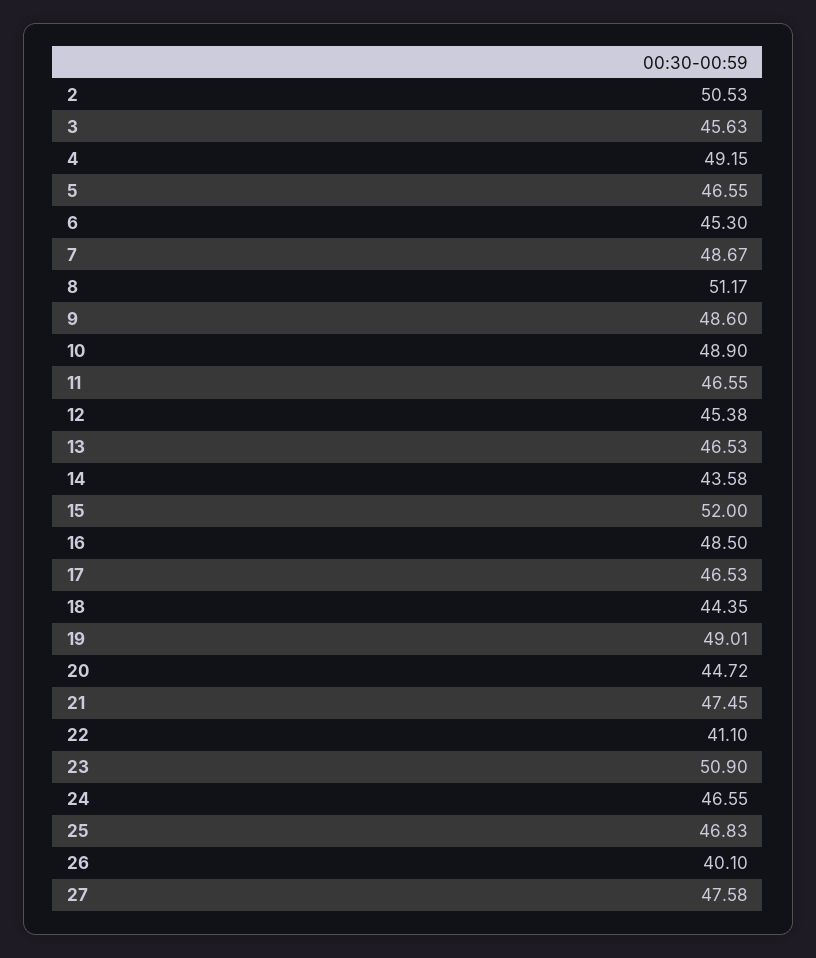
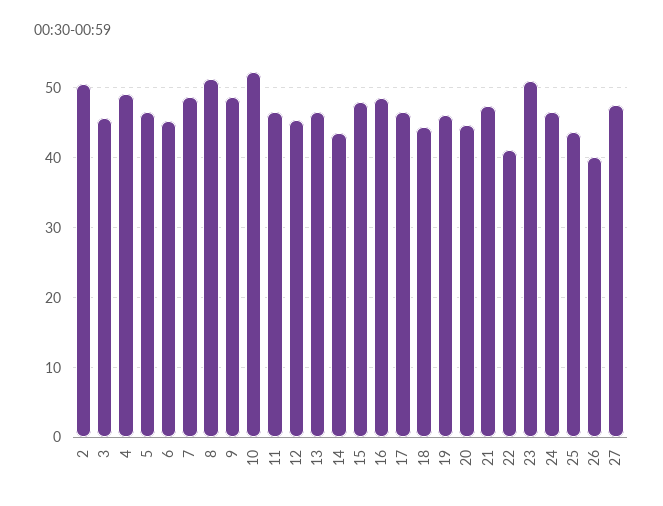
  {
    "2": 50.53,
    "3": 45.63,
    "4": 49.15,
    "5": 46.55,
    "6": 45.3,
    "7": 48.67,
    "8": 51.17,
    "9": 48.6,
-   "10": 48.9,
+   "10": 52,
    "11": 46.55,
    "12": 45.38,
    "13": 46.53,
    "14": 43.58,
-   "15": 52,
+   "15": 48,
    "16": 48.5,
    "17": 46.53,
    "18": 44.35,
-   "19": 49.01,
+   "19": 46,
    "20": 44.72,
    "21": 47.45,
    "22": 41.1,
    "23": 50.9,
    "24": 46.55,
-   "25": 46.83,
+   "25": 44,
    "26": 40.1,
    "27": 47.58
  }

